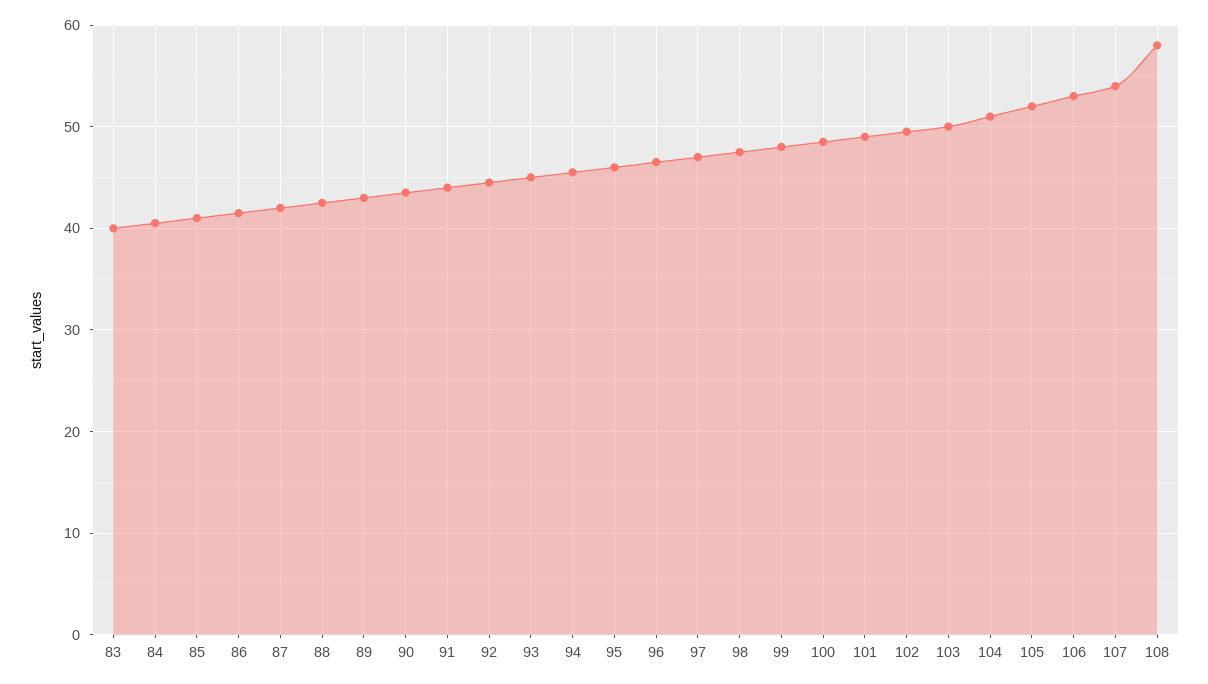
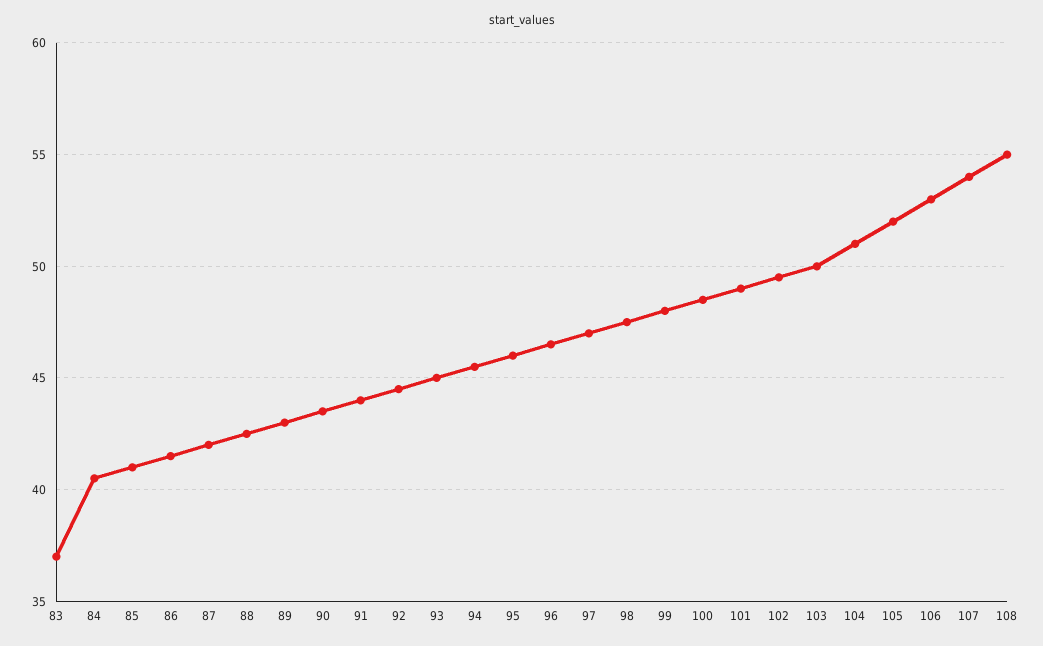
  {
-   "83": 40,
+   "83": 37,
    "84": 40.5,
    "85": 41,
    "86": 41.5,
    "87": 42,
    "88": 42.5,
    "89": 43,
    "90": 43.5,
    "91": 44,
    "92": 44.5,
    "93": 45,
    "94": 45.5,
    "95": 46,
    "96": 46.5,
    "97": 47,
    "98": 47.5,
    "99": 48,
    "100": 48.5,
    "101": 49,
    "102": 49.5,
    "103": 50,
    "104": 51,
    "105": 52,
    "106": 53,
    "107": 54,
-   "108": 58
+   "108": 55
  }

